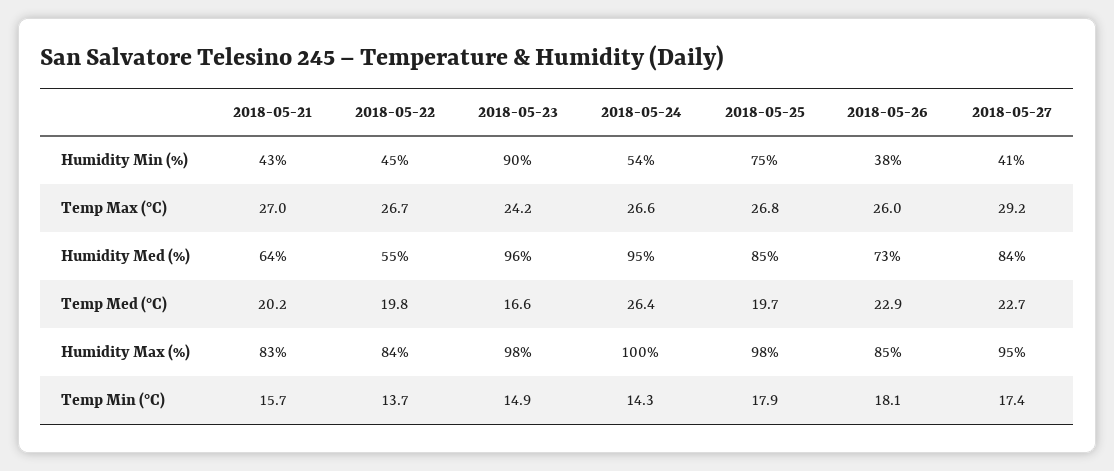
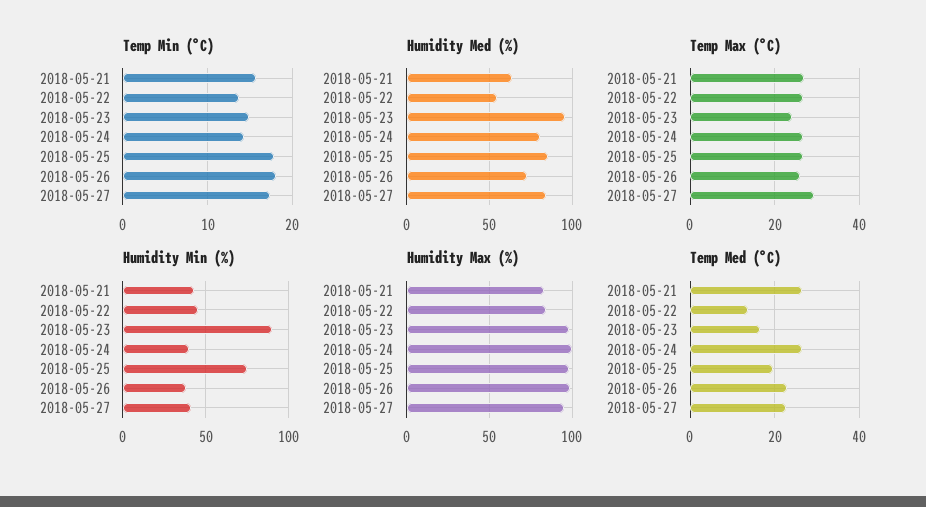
  {
    "Humidity Min (%)": {
      "2018-05-21": 43,
      "2018-05-22": 45,
      "2018-05-23": 90,
-     "2018-05-24": 54,
+     "2018-05-24": 40,
      "2018-05-25": 75,
      "2018-05-26": 38,
      "2018-05-27": 41
    },
    "Temp Max (°C)": {
      "2018-05-21": 27,
      "2018-05-22": 26.7,
      "2018-05-23": 24.2,
      "2018-05-24": 26.6,
      "2018-05-25": 26.8,
      "2018-05-26": 26,
      "2018-05-27": 29.2
    },
    "Humidity Med (%)": {
      "2018-05-21": 64,
      "2018-05-22": 55,
      "2018-05-23": 96,
-     "2018-05-24": 95,
+     "2018-05-24": 80,
      "2018-05-25": 85,
      "2018-05-26": 73,
      "2018-05-27": 84
    },
    "Temp Med (°C)": {
-     "2018-05-21": 20.2,
+     "2018-05-21": 26,
-     "2018-05-22": 19.8,
+     "2018-05-22": 14,
      "2018-05-23": 16.6,
      "2018-05-24": 26.4,
      "2018-05-25": 19.7,
      "2018-05-26": 22.9,
      "2018-05-27": 22.7
    },
    "Humidity Max (%)": {
      "2018-05-21": 83,
      "2018-05-22": 84,
      "2018-05-23": 98,
      "2018-05-24": 100,
      "2018-05-25": 98,
-     "2018-05-26": 85,
+     "2018-05-26": 100,
      "2018-05-27": 95
    },
    "Temp Min (°C)": {
      "2018-05-21": 15.7,
      "2018-05-22": 13.7,
      "2018-05-23": 14.9,
      "2018-05-24": 14.3,
      "2018-05-25": 17.9,
      "2018-05-26": 18.1,
      "2018-05-27": 17.4
    }
  }

